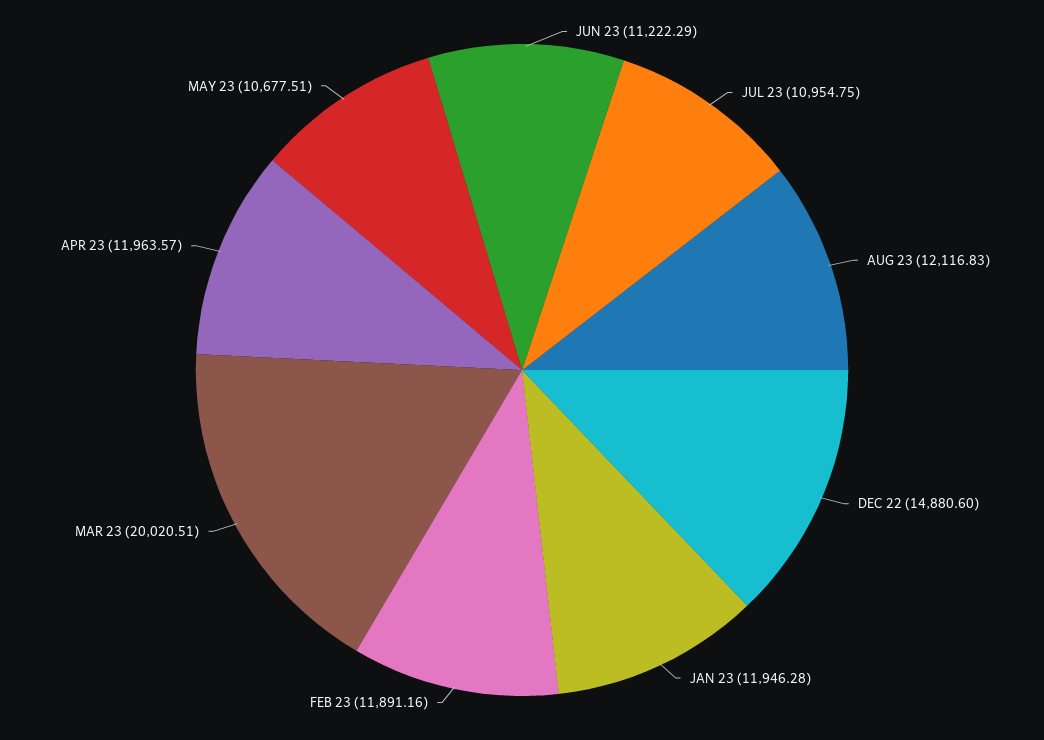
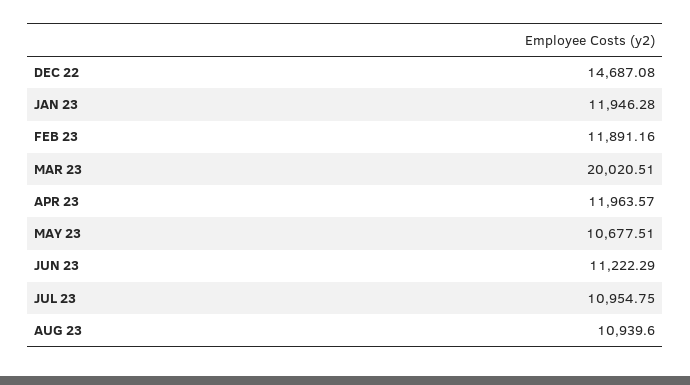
  {
    "JUN 23": 11222.29,
    "JUL 23": 10954.75,
-   "AUG 23": 12116.83,
+   "AUG 23": 10939.6,
-   "DEC 22": 14880.6,
+   "DEC 22": 14687.08,
    "JAN 23": 11946.28,
    "FEB 23": 11891.16,
    "MAR 23": 20020.51,
    "APR 23": 11963.57,
    "MAY 23": 10677.51
  }

